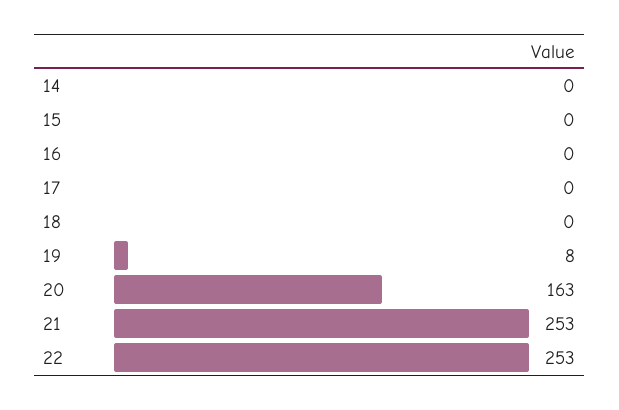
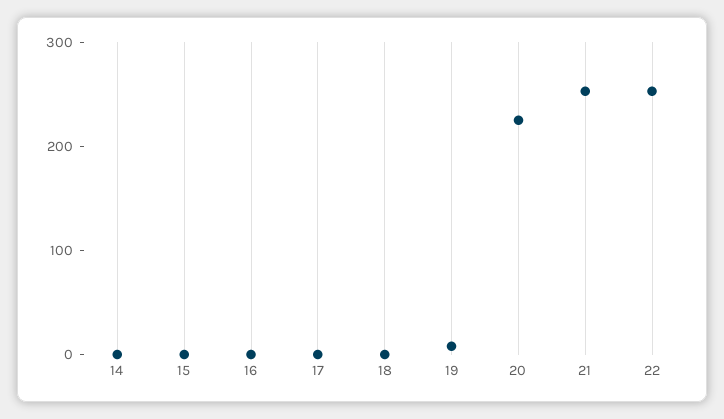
  {
    "14": 0,
    "15": 0,
    "16": 0,
    "17": 0,
    "18": 0,
    "19": 8,
-   "20": 163,
+   "20": 220,
    "21": 253,
    "22": 253
  }

